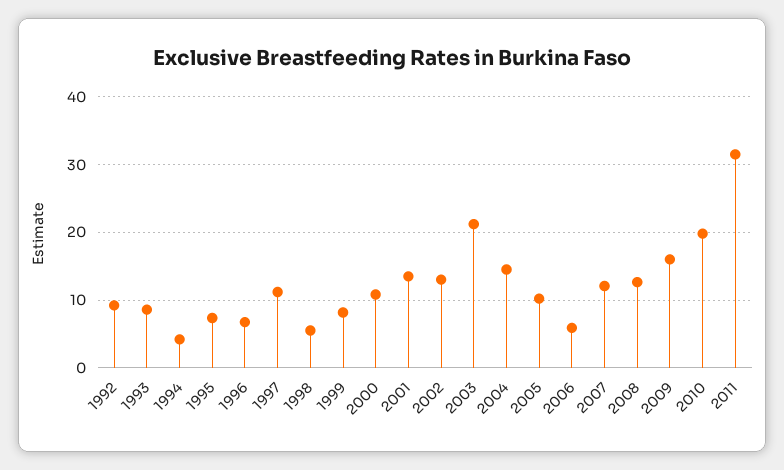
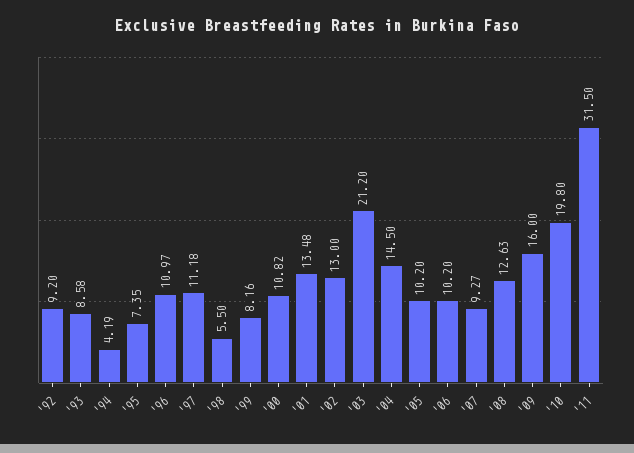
  {
    "1992": 9.2,
    "1993": 8.58,
    "1994": 4.19,
    "1995": 7.35,
-   "1996": 7,
+   "1996": 10.97,
    "1997": 11.18,
    "1998": 5.5,
    "1999": 8.16,
    "2000": 10.82,
    "2001": 13.48,
    "2002": 13,
    "2003": 21.2,
    "2004": 14.5,
    "2005": 10.2,
-   "2006": 6,
+   "2006": 10.2,
-   "2007": 12,
+   "2007": 9.27,
    "2008": 12.63,
    "2009": 16,
    "2010": 19.8,
    "2011": 31.5
  }

